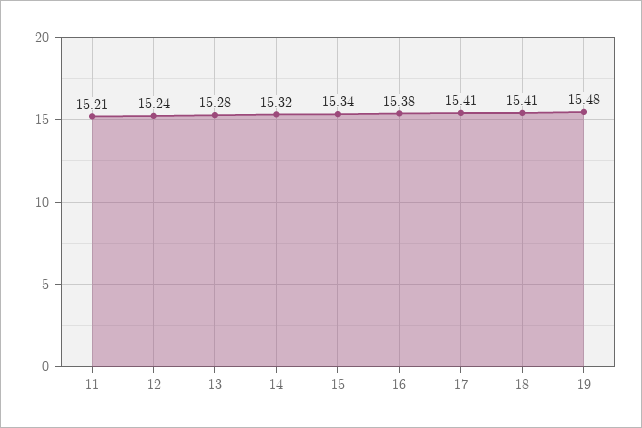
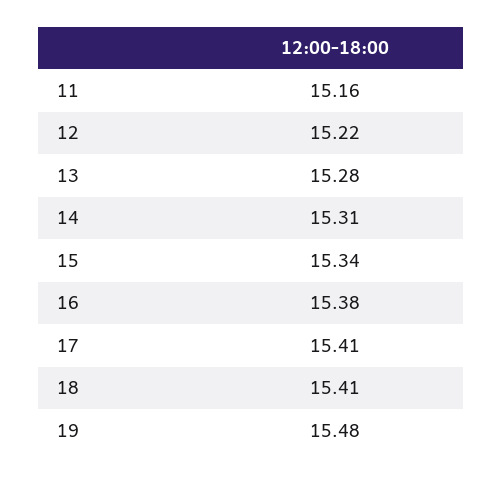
  {
-   "11": 15.21,
+   "11": 15.16,
-   "12": 15.24,
+   "12": 15.22,
    "13": 15.28,
-   "14": 15.32,
+   "14": 15.31,
    "15": 15.34,
    "16": 15.38,
    "17": 15.41,
    "18": 15.41,
    "19": 15.48
  }

